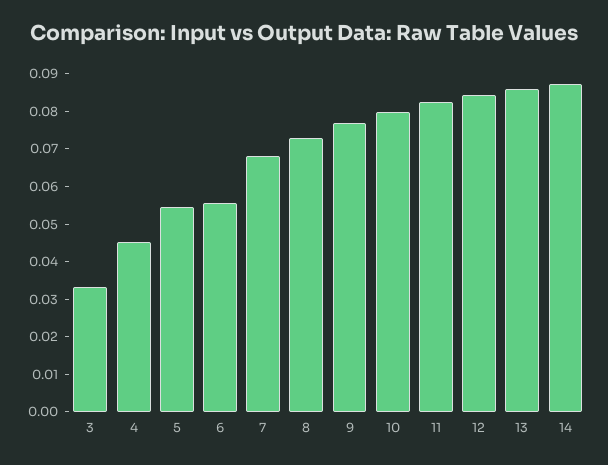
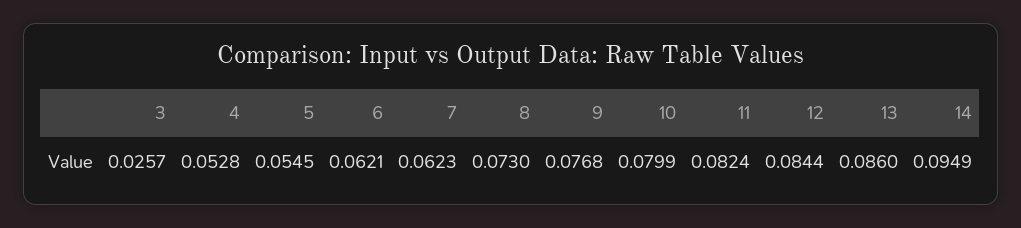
  {
-   "3": 0.0325,
+   "3": 0.0257,
-   "4": 0.045,
+   "4": 0.0528,
    "5": 0.0545,
-   "6": 0.055,
+   "6": 0.0621,
-   "7": 0.0675,
+   "7": 0.0623,
    "8": 0.073,
    "9": 0.0768,
    "10": 0.0799,
    "11": 0.0824,
    "12": 0.0844,
    "13": 0.086,
-   "14": 0.0875
+   "14": 0.0949
  }

